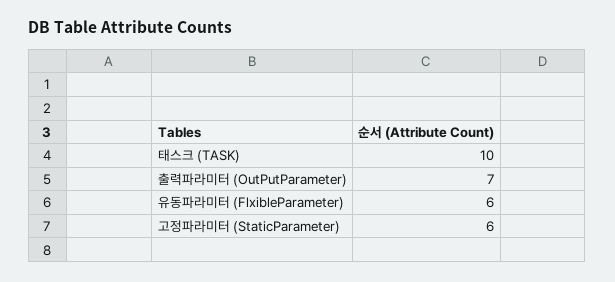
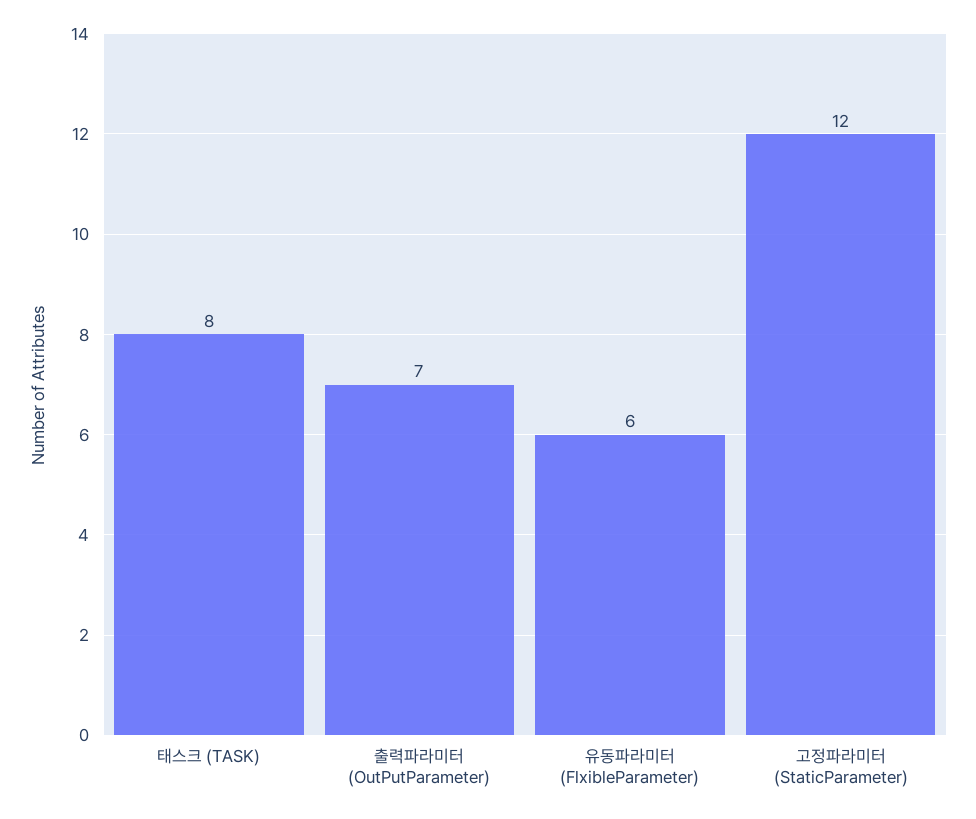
  {
-   "태스크 (TASK)": 10,
+   "태스크 (TASK)": 8,
    "출력파라미터 (OutPutParameter)": 7,
    "유동파라미터 (FlxibleParameter)": 6,
-   "고정파라미터 (StaticParameter)": 6
+   "고정파라미터 (StaticParameter)": 12
  }

